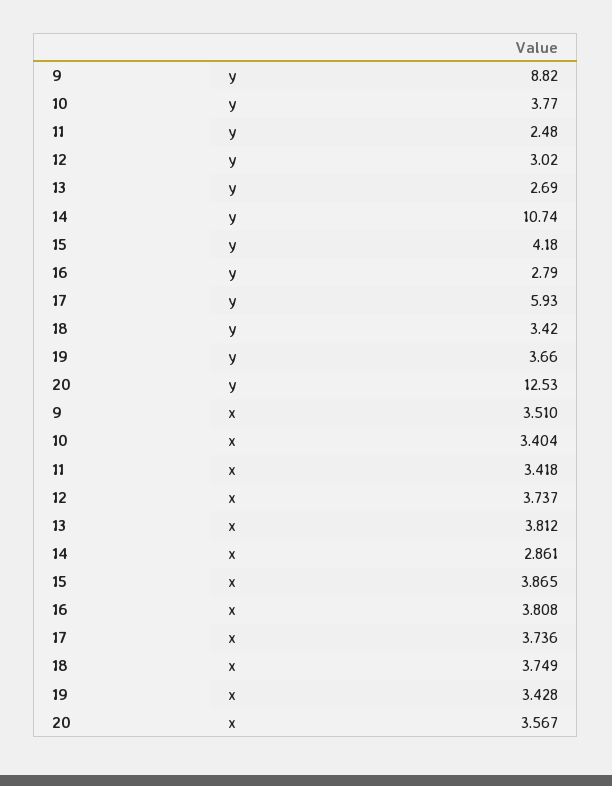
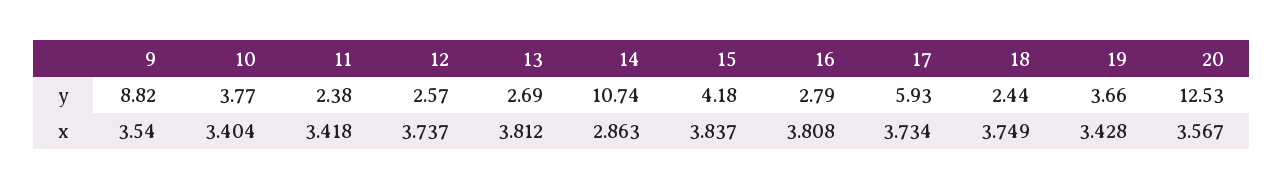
  {
    "9": {
      "y": 8.82,
-     "x": 3.51
+     "x": 3.54
    },
    "10": {
      "y": 3.77,
      "x": 3.404
    },
    "11": {
-     "y": 2.48,
+     "y": 2.38,
      "x": 3.418
    },
    "12": {
-     "y": 3.02,
+     "y": 2.57,
      "x": 3.737
    },
    "13": {
      "y": 2.69,
      "x": 3.812
    },
    "14": {
      "y": 10.74,
-     "x": 2.861
+     "x": 2.863
    },
    "15": {
      "y": 4.18,
-     "x": 3.865
+     "x": 3.837
    },
    "16": {
      "y": 2.79,
      "x": 3.808
    },
    "17": {
      "y": 5.93,
-     "x": 3.736
+     "x": 3.734
    },
    "18": {
-     "y": 3.42,
+     "y": 2.44,
      "x": 3.749
    },
    "19": {
      "y": 3.66,
      "x": 3.428
    },
    "20": {
      "y": 12.53,
      "x": 3.567
    }
  }

